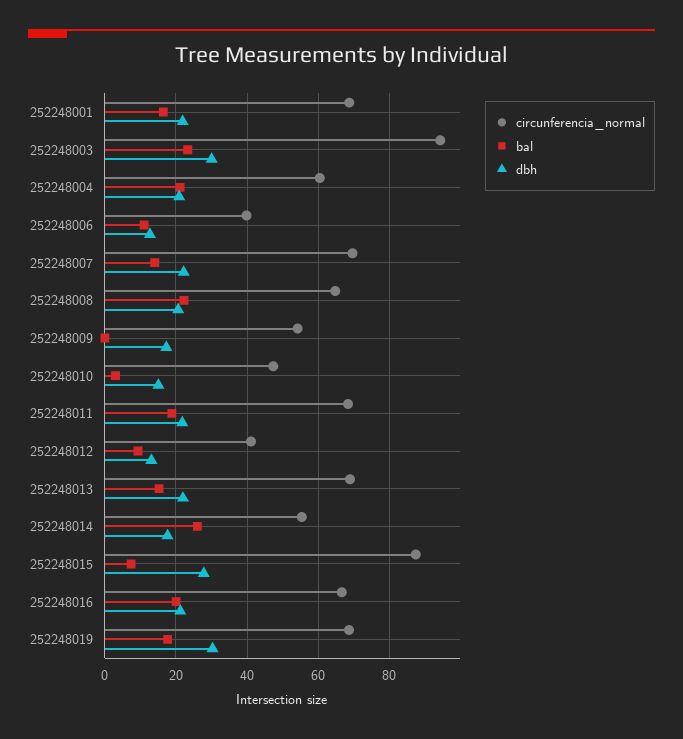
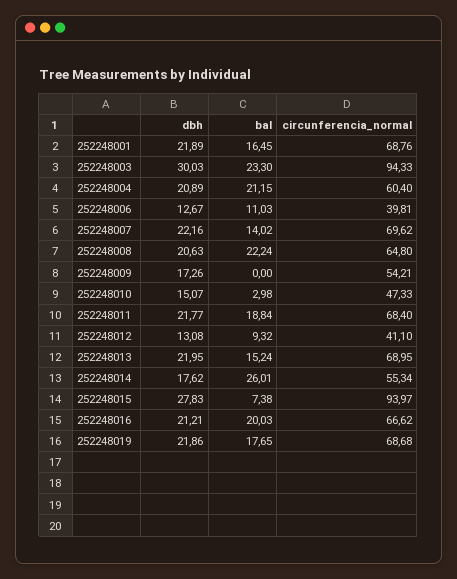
  {
    "circunferencia_normal": {
      "252248001": 68.76,
      "252248003": 94.33,
      "252248004": 60.4,
      "252248006": 39.81,
      "252248007": 69.62,
      "252248008": 64.8,
      "252248009": 54.21,
      "252248010": 47.33,
      "252248011": 68.4,
      "252248012": 41.1,
      "252248013": 68.95,
      "252248014": 55.34,
-     "252248015": 88,
+     "252248015": 93.97,
      "252248016": 66.62,
      "252248019": 68.68
    },
    "bal": {
      "252248001": 16.45,
      "252248003": 23.3,
      "252248004": 21.15,
      "252248006": 11.03,
      "252248007": 14.02,
      "252248008": 22.24,
      "252248009": 0,
      "252248010": 2.98,
      "252248011": 18.84,
      "252248012": 9.32,
      "252248013": 15.24,
      "252248014": 26.01,
      "252248015": 7.38,
      "252248016": 20.03,
      "252248019": 17.65
    },
    "dbh": {
      "252248001": 21.89,
      "252248003": 30.03,
      "252248004": 20.89,
      "252248006": 12.67,
      "252248007": 22.16,
      "252248008": 20.63,
      "252248009": 17.26,
      "252248010": 15.07,
      "252248011": 21.77,
      "252248012": 13.08,
      "252248013": 21.95,
      "252248014": 17.62,
      "252248015": 27.83,
      "252248016": 21.21,
-     "252248019": 30
+     "252248019": 21.86
    }
  }

